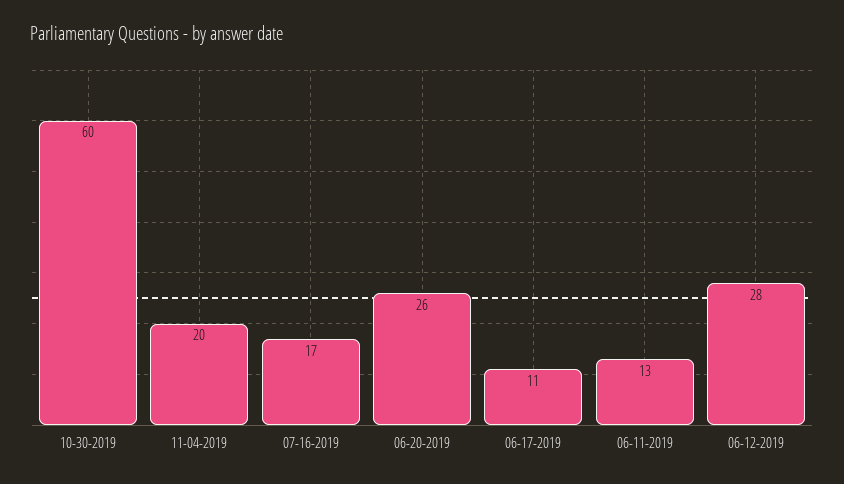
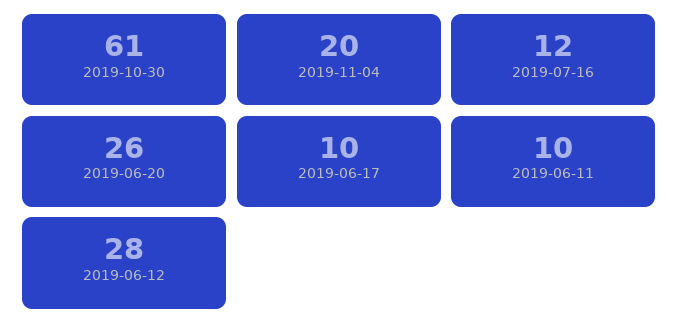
  {
-   "10-30-2019": 60,
+   "10-30-2019": 61,
    "11-04-2019": 20,
-   "07-16-2019": 17,
+   "07-16-2019": 12,
    "06-20-2019": 26,
-   "06-17-2019": 11,
+   "06-17-2019": 10,
-   "06-11-2019": 13,
+   "06-11-2019": 10,
    "06-12-2019": 28
  }

